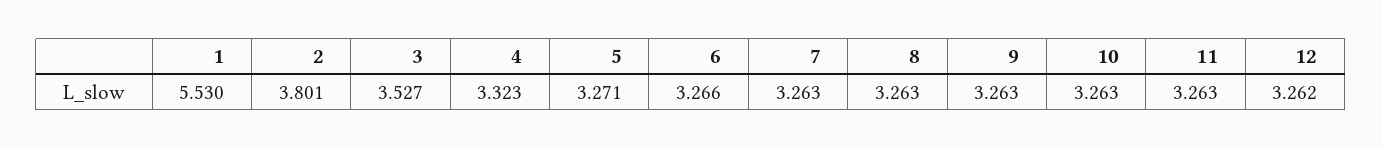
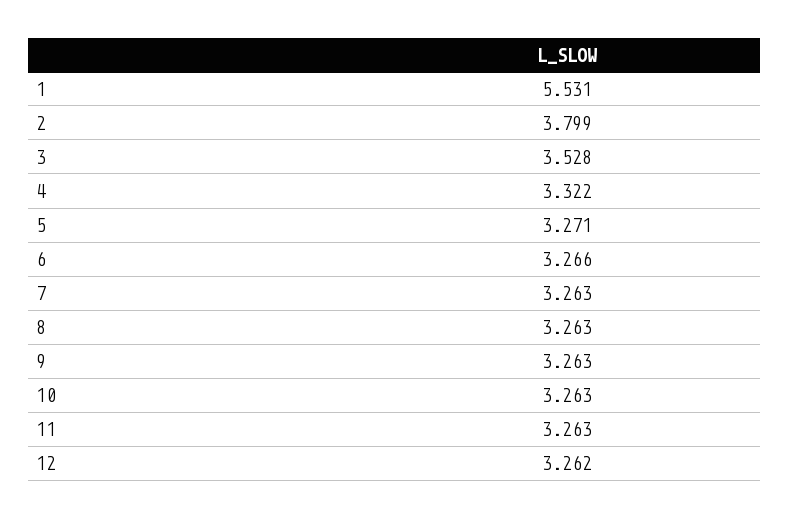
  {
-   "1": 5.53,
+   "1": 5.531,
-   "2": 3.801,
+   "2": 3.799,
-   "3": 3.527,
+   "3": 3.528,
-   "4": 3.323,
+   "4": 3.322,
    "5": 3.271,
    "6": 3.266,
    "7": 3.263,
    "8": 3.263,
    "9": 3.263,
    "10": 3.263,
    "11": 3.263,
    "12": 3.262
  }

